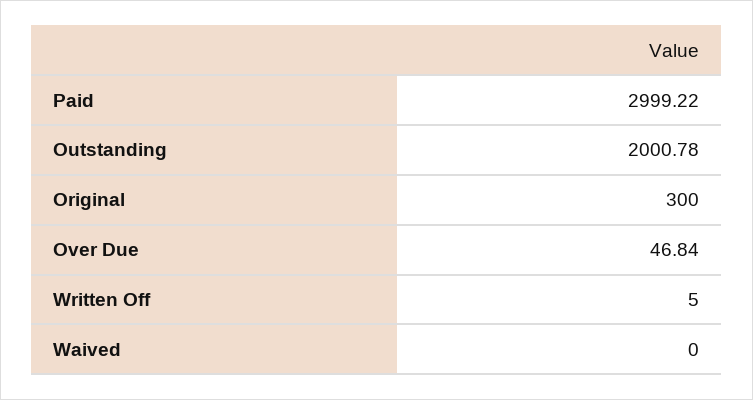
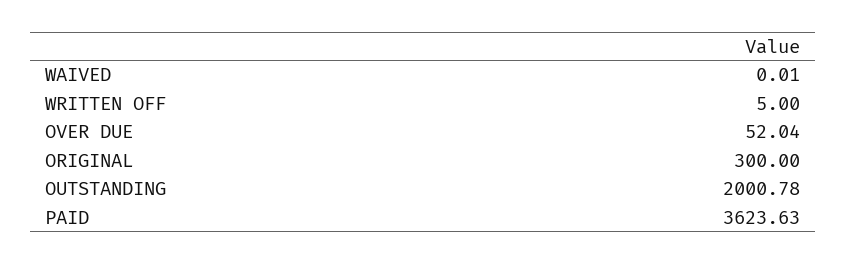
  {
-   "Paid": 2999.22,
+   "Paid": 3623.63,
    "Outstanding": 2000.78,
    "Original": 300,
-   "Over Due": 46.84,
+   "Over Due": 52.04,
    "Written Off": 5,
-   "Waived": 0
+   "Waived": 0.01
  }

